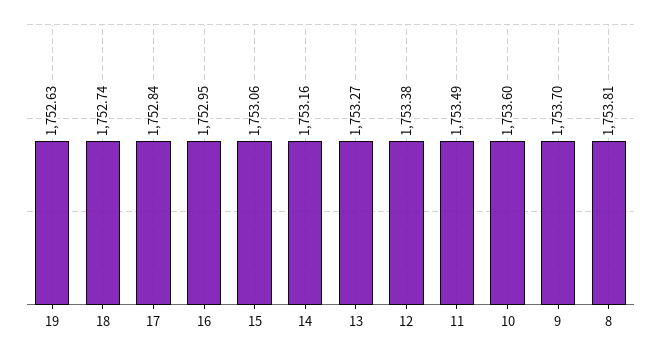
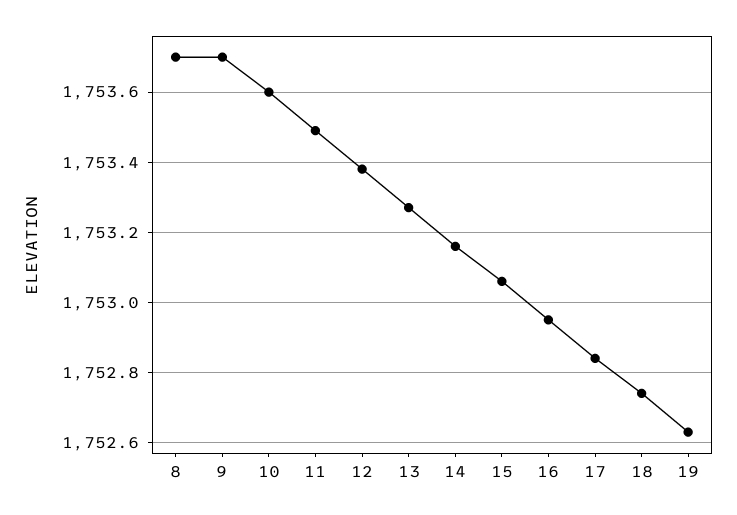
  {
    "19": 1752.63,
    "18": 1752.74,
    "17": 1752.84,
    "16": 1752.95,
    "15": 1753.06,
    "14": 1753.16,
    "13": 1753.27,
    "12": 1753.38,
    "11": 1753.49,
    "10": 1753.6,
    "9": 1753.7,
-   "8": 1753.81
+   "8": 1753.7
  }

